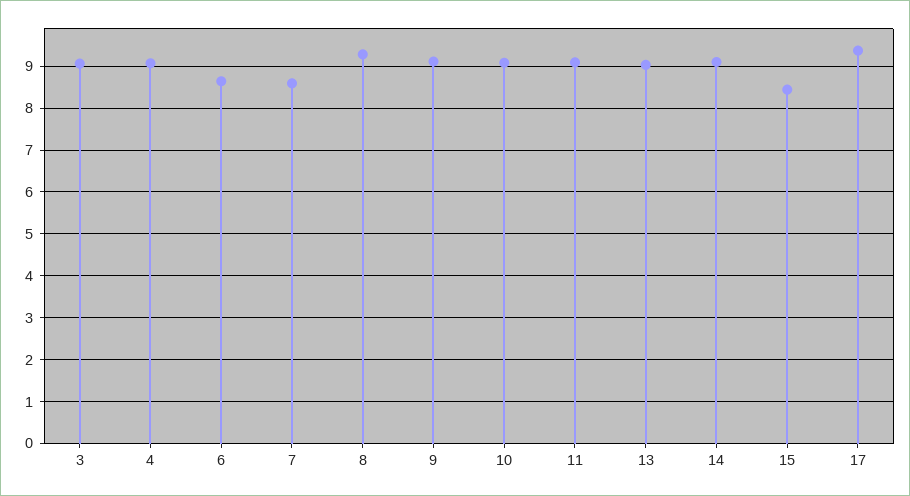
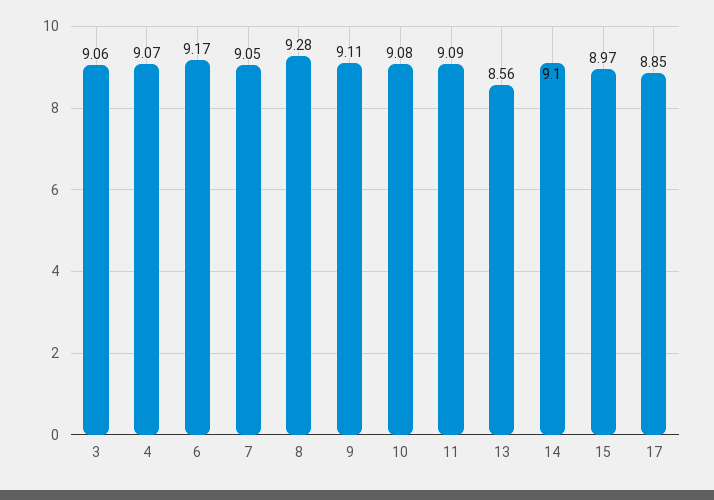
  {
    "3": 9.06,
    "4": 9.07,
-   "6": 8.6,
+   "6": 9.17,
-   "7": 8.6,
+   "7": 9.05,
    "8": 9.28,
    "9": 9.11,
    "10": 9.08,
    "11": 9.09,
-   "13": 9,
+   "13": 8.56,
    "14": 9.1,
-   "15": 8.4,
+   "15": 8.97,
-   "17": 9.4
+   "17": 8.85
  }

